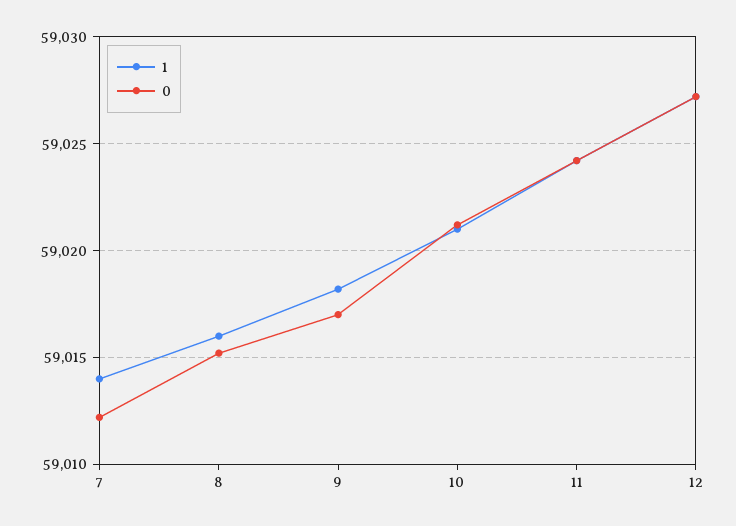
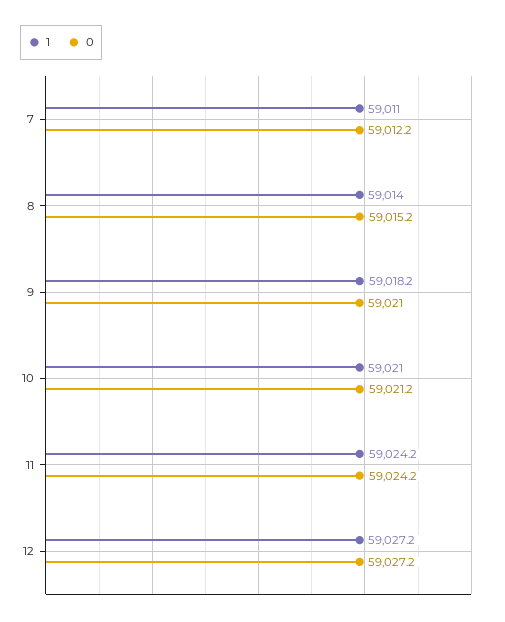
  {
    "1": {
-     "7": 59014,
+     "7": 59011,
-     "8": 59016,
+     "8": 59014,
      "9": 59018.2,
      "10": 59021,
      "11": 59024.2,
      "12": 59027.2
    },
    "0": {
      "7": 59012.2,
      "8": 59015.2,
-     "9": 59017,
+     "9": 59021,
      "10": 59021.2,
      "11": 59024.2,
      "12": 59027.2
    }
  }

